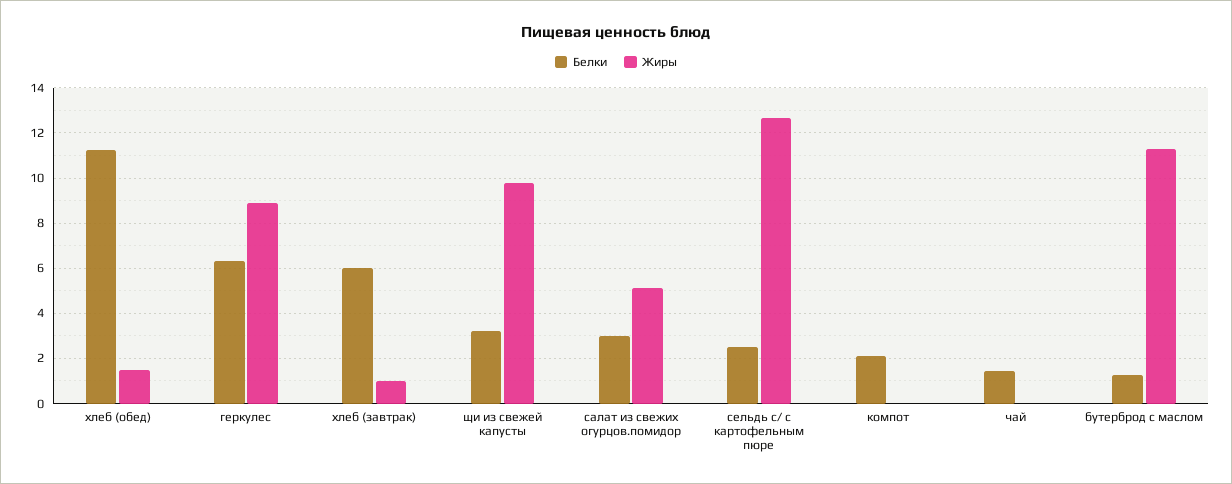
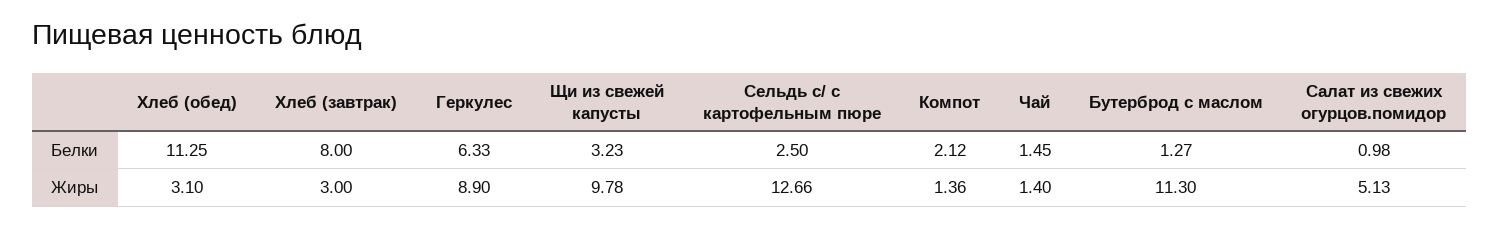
  {
    "Белки": {
      "хлеб (обед)": 11.25,
      "геркулес": 6.33,
-     "хлеб (завтрак)": 6,
+     "хлеб (завтрак)": 8,
      "щи из свежей капусты": 3.23,
-     "салат из свежих огурцов.помидор": 3,
+     "салат из свежих огурцов.помидор": 0.98,
      "сельдь с/ с картофельным пюре": 2.5,
      "компот": 2.12,
      "чай": 1.45,
      "бутерброд с маслом": 1.27
    },
    "Жиры": {
-     "хлеб (обед)": 1.5,
+     "хлеб (обед)": 3.1,
      "геркулес": 8.9,
-     "хлеб (завтрак)": 1,
+     "хлеб (завтрак)": 3,
      "щи из свежей капусты": 9.78,
      "салат из свежих огурцов.помидор": 5.13,
      "сельдь с/ с картофельным пюре": 12.66,
-     "компот": 0,
+     "компот": 1.36,
-     "чай": 0,
+     "чай": 1.4,
      "бутерброд с маслом": 11.3
    }
  }

